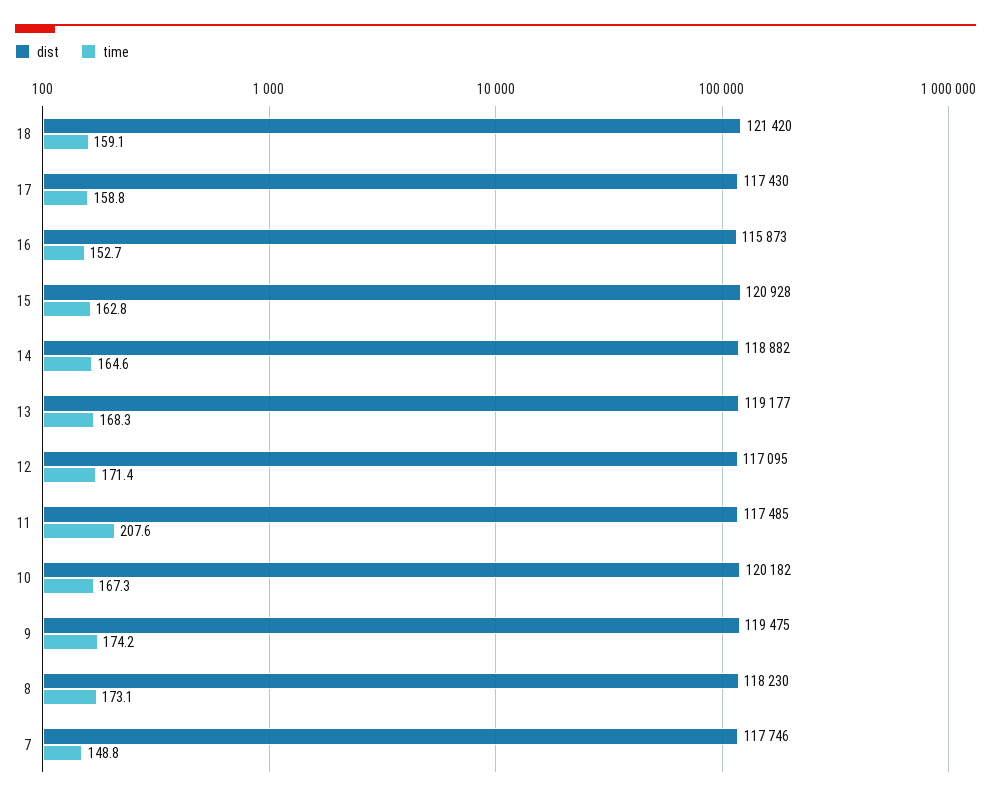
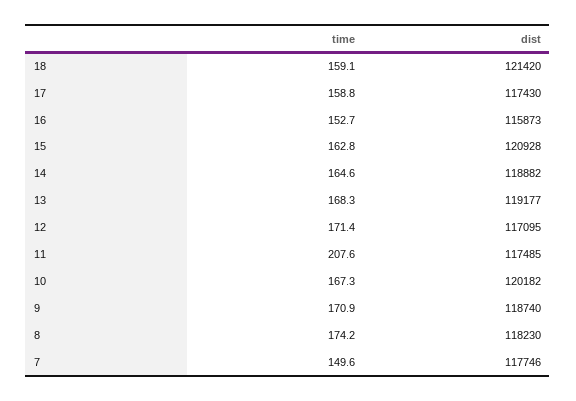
  {
    "dist": {
      "18": 121420,
      "17": 117430,
      "16": 115873,
      "15": 120928,
      "14": 118882,
      "13": 119177,
      "12": 117095,
      "11": 117485,
      "10": 120182,
-     "9": 119475,
+     "9": 118740,
      "8": 118230,
      "7": 117746
    },
    "time": {
      "18": 159.1,
      "17": 158.8,
      "16": 152.7,
      "15": 162.8,
      "14": 164.6,
      "13": 168.3,
      "12": 171.4,
      "11": 207.6,
      "10": 167.3,
-     "9": 174.2,
+     "9": 170.9,
-     "8": 173.1,
+     "8": 174.2,
-     "7": 148.8
+     "7": 149.6
    }
  }

